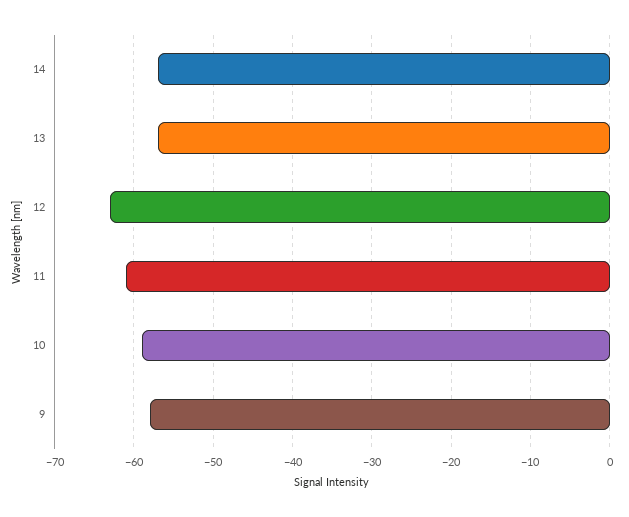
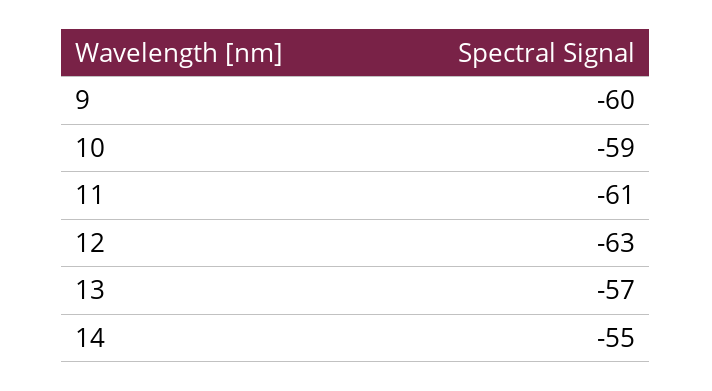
  {
-   "14": -57,
+   "14": -55,
    "13": -57,
    "12": -63,
    "11": -61,
    "10": -59,
-   "9": -58
+   "9": -60
  }

